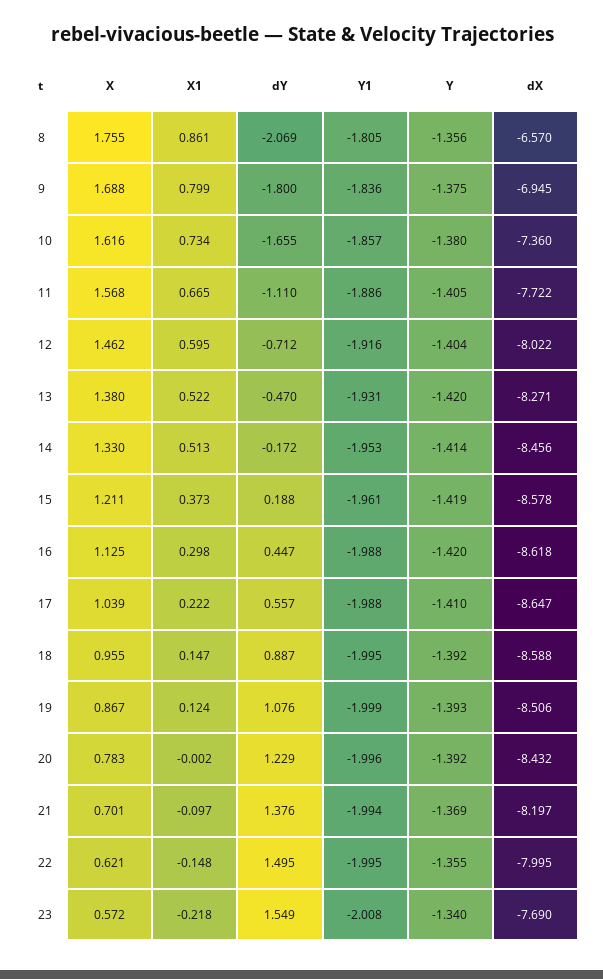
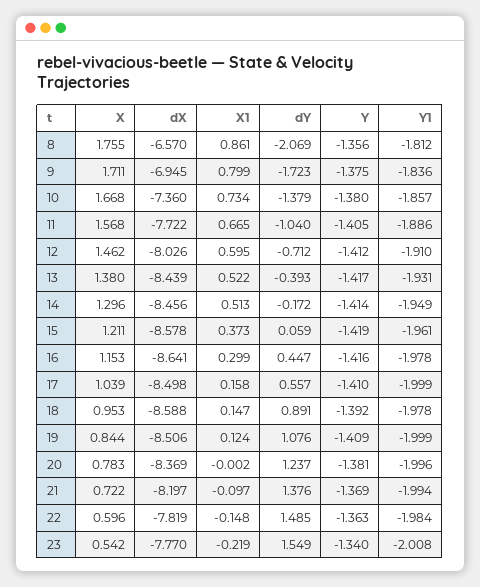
  {
    "X": {
      "8": 1.755,
-     "9": 1.688,
+     "9": 1.711,
-     "10": 1.616,
+     "10": 1.668,
      "11": 1.568,
      "12": 1.462,
      "13": 1.38,
-     "14": 1.33,
+     "14": 1.296,
      "15": 1.211,
-     "16": 1.125,
+     "16": 1.153,
      "17": 1.039,
-     "18": 0.955,
+     "18": 0.953,
-     "19": 0.867,
+     "19": 0.844,
      "20": 0.783,
-     "21": 0.701,
+     "21": 0.722,
-     "22": 0.621,
+     "22": 0.596,
-     "23": 0.572
+     "23": 0.542
    },
    "X1": {
      "8": 0.861,
      "9": 0.799,
      "10": 0.734,
      "11": 0.665,
      "12": 0.595,
      "13": 0.522,
      "14": 0.513,
      "15": 0.373,
-     "16": 0.298,
+     "16": 0.299,
-     "17": 0.222,
+     "17": 0.158,
      "18": 0.147,
      "19": 0.124,
      "20": -0.002,
      "21": -0.097,
      "22": -0.148,
-     "23": -0.218
+     "23": -0.219
    },
    "dY": {
      "8": -2.069,
-     "9": -1.8,
+     "9": -1.723,
-     "10": -1.655,
+     "10": -1.379,
-     "11": -1.11,
+     "11": -1.04,
      "12": -0.712,
-     "13": -0.47,
+     "13": -0.393,
      "14": -0.172,
-     "15": 0.188,
+     "15": 0.059,
      "16": 0.447,
      "17": 0.557,
-     "18": 0.887,
+     "18": 0.891,
      "19": 1.076,
-     "20": 1.229,
+     "20": 1.237,
      "21": 1.376,
-     "22": 1.495,
+     "22": 1.485,
      "23": 1.549
    },
    "Y1": {
-     "8": -1.805,
+     "8": -1.812,
      "9": -1.836,
      "10": -1.857,
      "11": -1.886,
-     "12": -1.916,
+     "12": -1.91,
      "13": -1.931,
-     "14": -1.953,
+     "14": -1.949,
      "15": -1.961,
-     "16": -1.988,
+     "16": -1.978,
-     "17": -1.988,
+     "17": -1.999,
-     "18": -1.995,
+     "18": -1.978,
      "19": -1.999,
      "20": -1.996,
      "21": -1.994,
-     "22": -1.995,
+     "22": -1.984,
      "23": -2.008
    },
    "Y": {
      "8": -1.356,
      "9": -1.375,
      "10": -1.38,
      "11": -1.405,
-     "12": -1.404,
+     "12": -1.412,
-     "13": -1.42,
+     "13": -1.417,
      "14": -1.414,
      "15": -1.419,
-     "16": -1.42,
+     "16": -1.416,
      "17": -1.41,
      "18": -1.392,
-     "19": -1.393,
+     "19": -1.409,
-     "20": -1.392,
+     "20": -1.381,
      "21": -1.369,
-     "22": -1.355,
+     "22": -1.363,
      "23": -1.34
    },
    "dX": {
      "8": -6.57,
      "9": -6.945,
      "10": -7.36,
      "11": -7.722,
-     "12": -8.022,
+     "12": -8.026,
-     "13": -8.271,
+     "13": -8.439,
      "14": -8.456,
      "15": -8.578,
-     "16": -8.618,
+     "16": -8.641,
-     "17": -8.647,
+     "17": -8.498,
      "18": -8.588,
      "19": -8.506,
-     "20": -8.432,
+     "20": -8.369,
      "21": -8.197,
-     "22": -7.995,
+     "22": -7.819,
-     "23": -7.69
+     "23": -7.77
    }
  }

